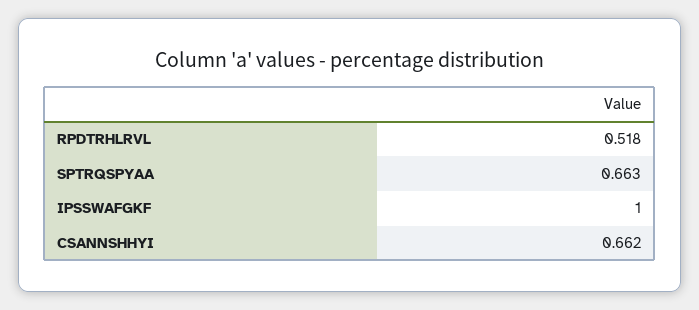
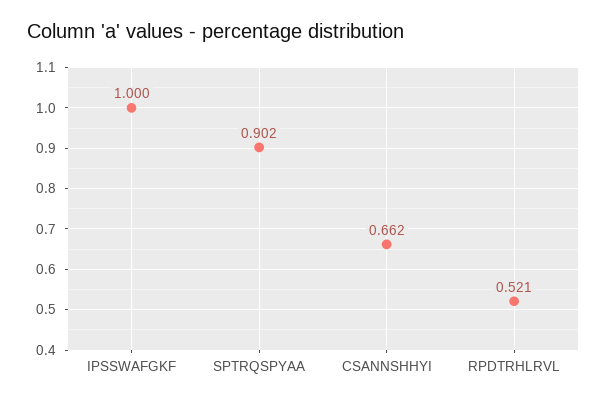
  {
-   "RPDTRHLRVL": 0.518,
+   "RPDTRHLRVL": 0.521,
-   "SPTRQSPYAA": 0.663,
+   "SPTRQSPYAA": 0.902,
    "IPSSWAFGKF": 1,
    "CSANNSHHYI": 0.662
  }

